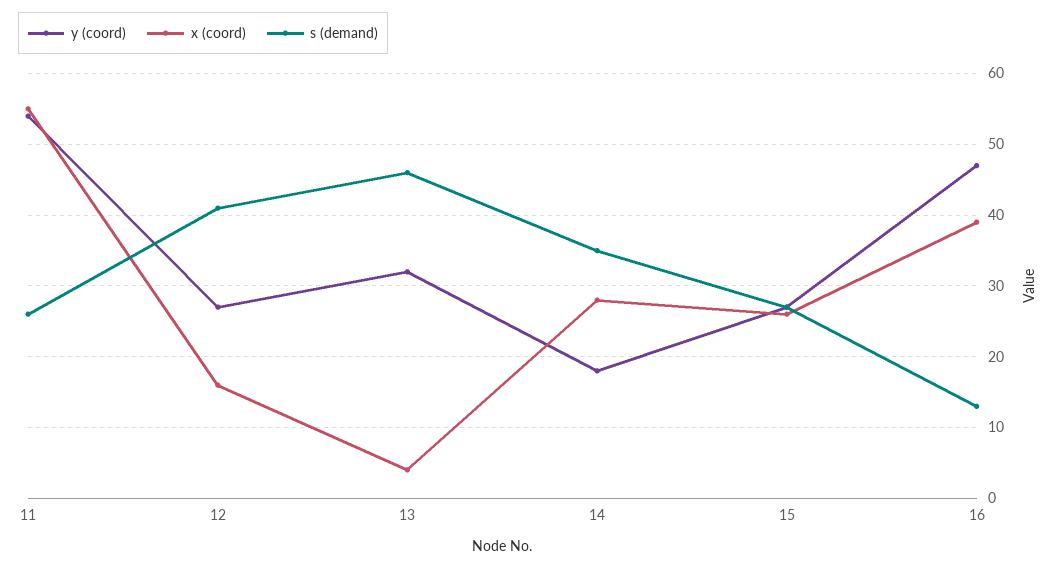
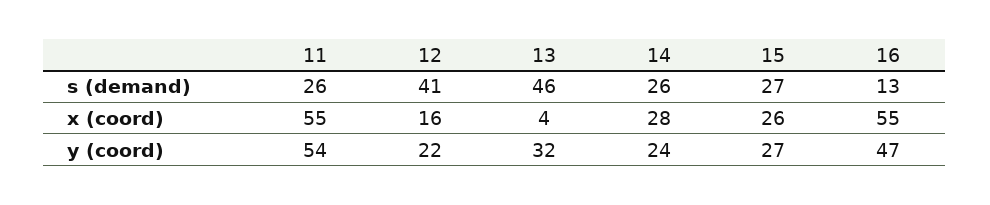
  {
    "y (coord)": {
      "11": 54,
-     "12": 27,
+     "12": 22,
      "13": 32,
-     "14": 18,
+     "14": 24,
      "15": 27,
      "16": 47
    },
    "x (coord)": {
      "11": 55,
      "12": 16,
      "13": 4,
      "14": 28,
      "15": 26,
-     "16": 39
+     "16": 55
    },
    "s (demand)": {
      "11": 26,
      "12": 41,
      "13": 46,
-     "14": 35,
+     "14": 26,
      "15": 27,
      "16": 13
    }
  }

